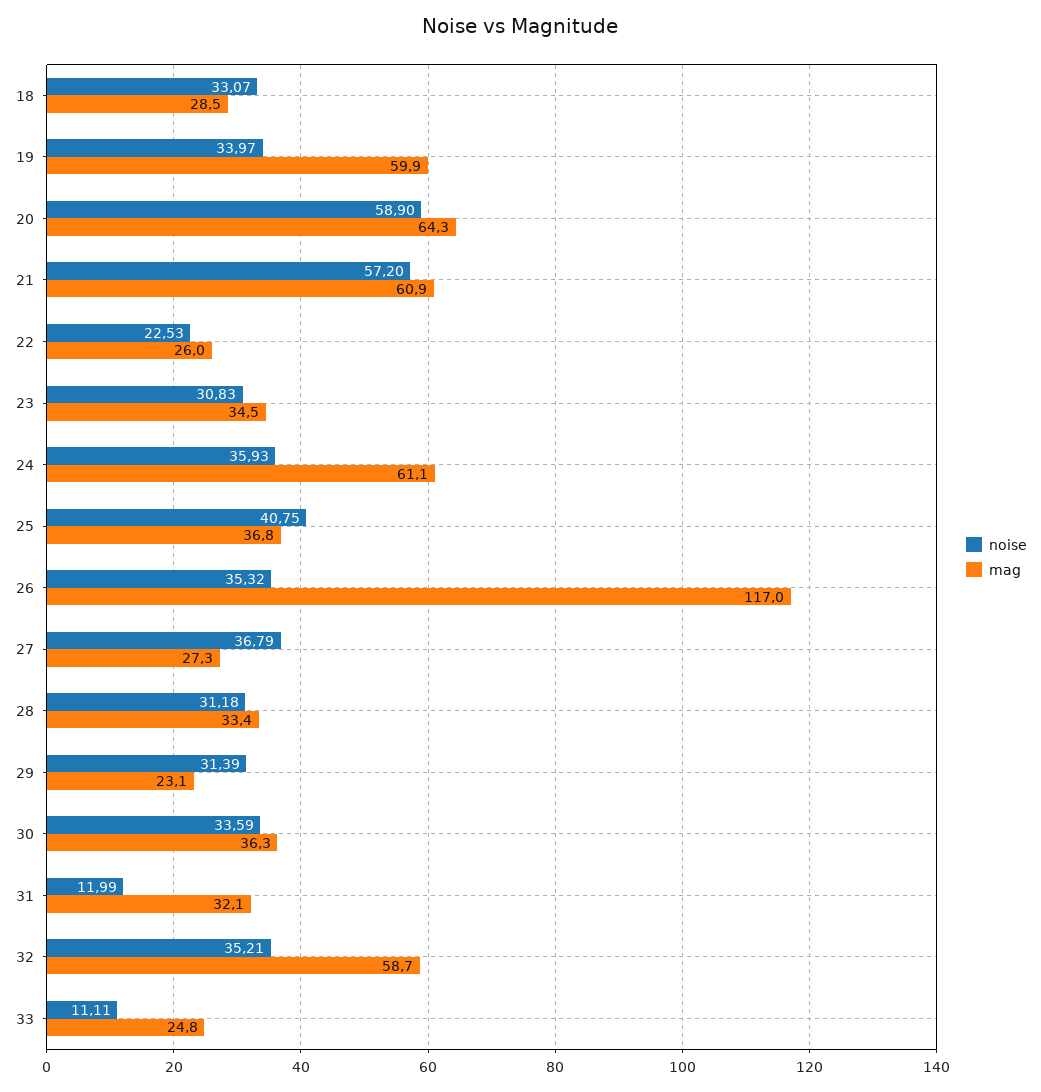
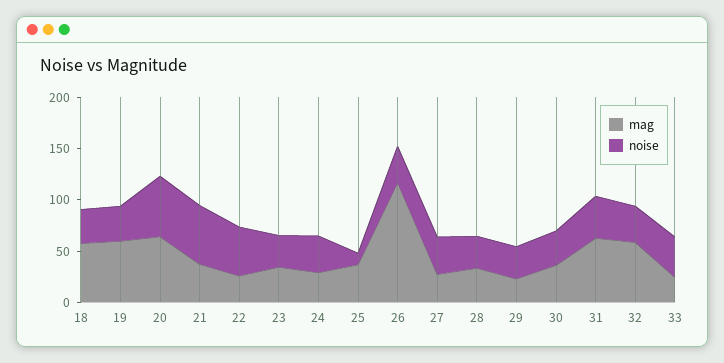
  {
    "noise": {
      "18": 33.07,
      "19": 33.97,
      "20": 58.9,
      "21": 57.2,
-     "22": 22.53,
+     "22": 50,
      "23": 30.83,
      "24": 35.93,
-     "25": 40.75,
+     "25": 10,
      "26": 35.32,
      "27": 36.79,
      "28": 31.18,
      "29": 31.39,
      "30": 33.59,
-     "31": 11.99,
+     "31": 40,
      "32": 35.21,
-     "33": 11.11
+     "33": 40
    },
    "mag": {
-     "18": 28.5,
+     "18": 60,
      "19": 59.9,
      "20": 64.3,
-     "21": 60.9,
+     "21": 40,
      "22": 26,
      "23": 34.5,
-     "24": 61.1,
+     "24": 30,
      "25": 36.8,
      "26": 117,
      "27": 27.3,
      "28": 33.4,
      "29": 23.1,
      "30": 36.3,
-     "31": 32.1,
+     "31": 60,
      "32": 58.7,
      "33": 24.8
    }
  }

